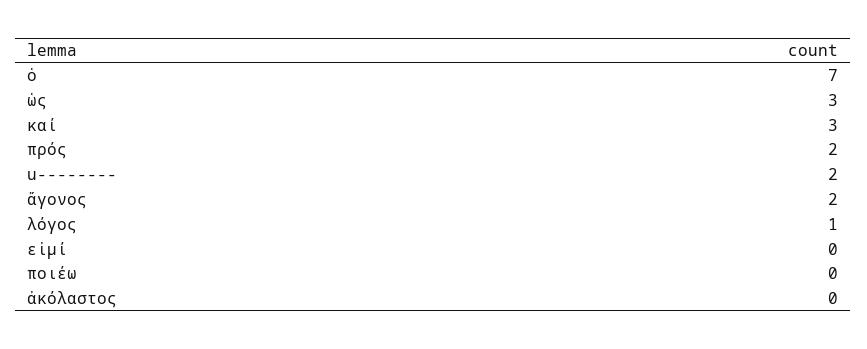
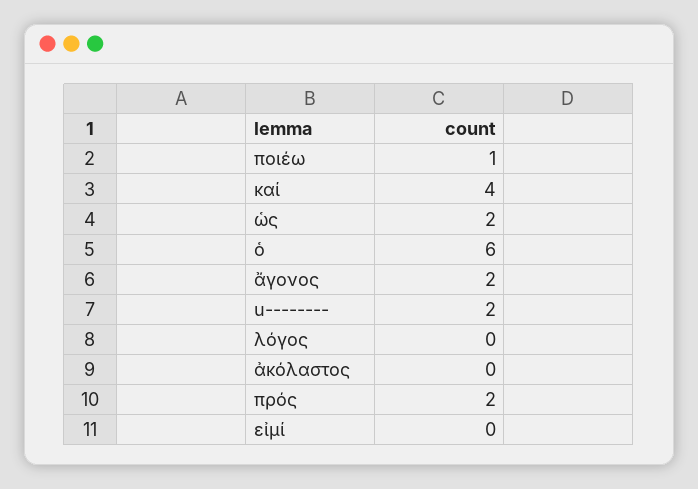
  {
-   "ὁ": 7,
+   "ὁ": 6,
-   "ὡς": 3,
+   "ὡς": 2,
-   "καί": 3,
+   "καί": 4,
    "πρός": 2,
    "u--------": 2,
    "ἄγονος": 2,
-   "λόγος": 1,
+   "λόγος": 0,
    "εἰμί": 0,
-   "ποιέω": 0,
+   "ποιέω": 1,
    "ἀκόλαστος": 0
  }

